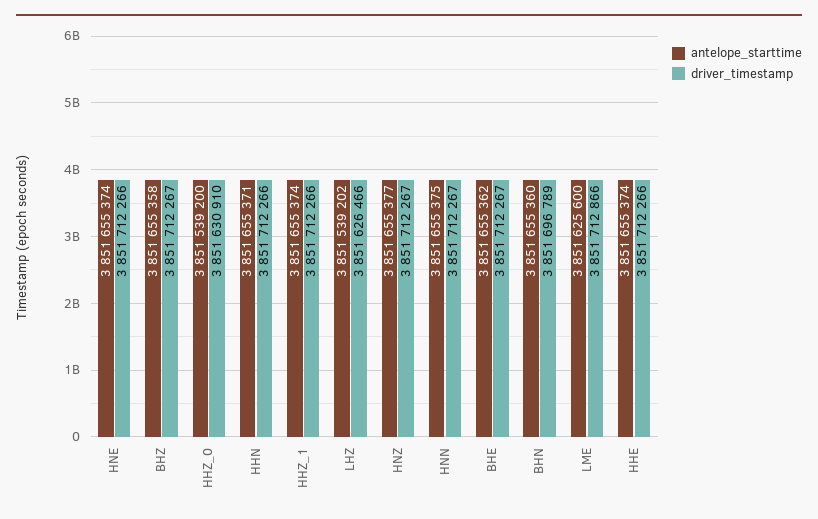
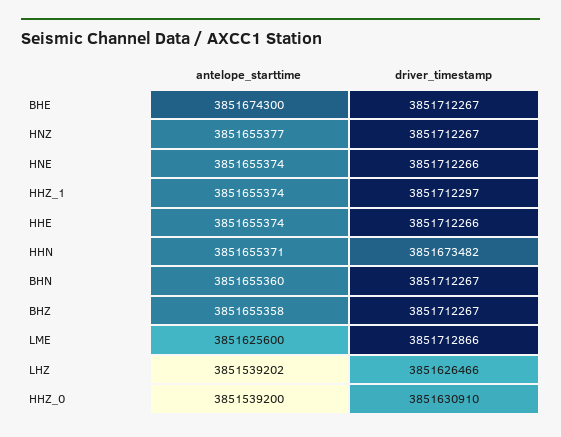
  {
    "antelope_starttime": {
      "HNE": 3851655374,
      "BHZ": 3851655358,
      "HHZ_0": 3851539200,
      "HHN": 3851655371,
      "HHZ_1": 3851655374,
      "LHZ": 3851539202,
      "HNZ": 3851655377,
-     "HNN": 3851655375,
-     "BHE": 3851655362,
+     "BHE": 3851674300,
      "BHN": 3851655360,
      "LME": 3851625600,
      "HHE": 3851655374
    },
    "driver_timestamp": {
      "HNE": 3851712266,
      "BHZ": 3851712267,
      "HHZ_0": 3851630910,
-     "HHN": 3851712266,
+     "HHN": 3851673482,
-     "HHZ_1": 3851712266,
+     "HHZ_1": 3851712297,
      "LHZ": 3851626466,
      "HNZ": 3851712267,
-     "HNN": 3851712267,
      "BHE": 3851712267,
-     "BHN": 3851696789,
+     "BHN": 3851712267,
      "LME": 3851712866,
      "HHE": 3851712266
    }
  }

